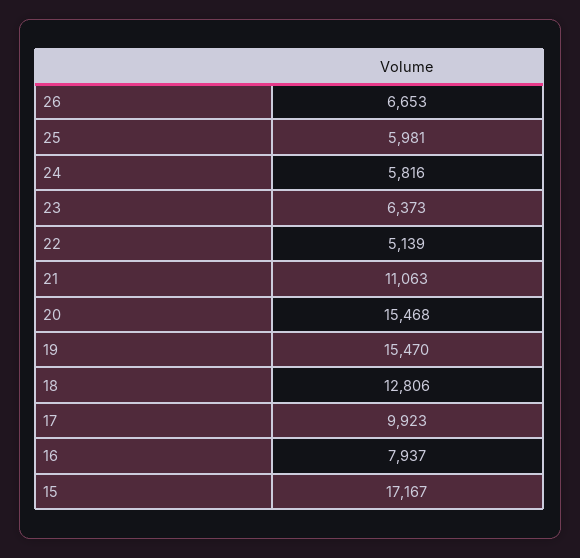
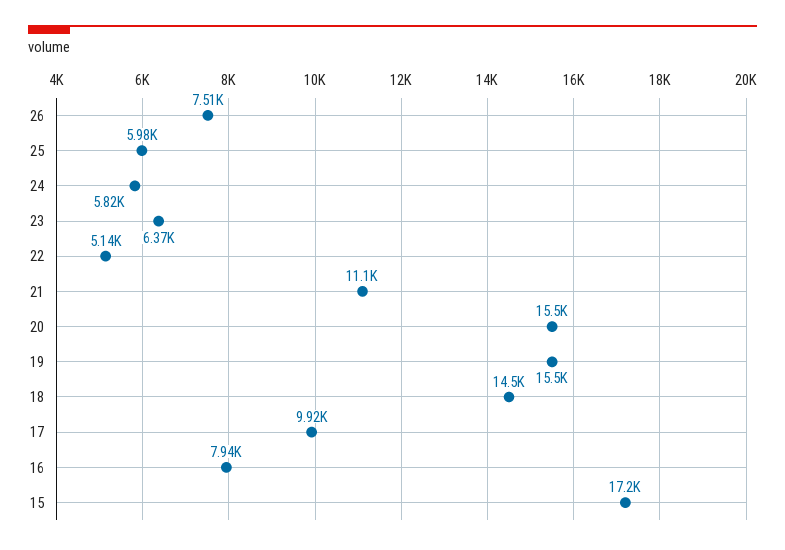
  {
-   "26": 6653,
+   "26": 7510,
    "25": 5981,
    "24": 5816,
    "23": 6373,
    "22": 5139,
    "21": 11063,
    "20": 15468,
    "19": 15470,
-   "18": 12806,
+   "18": 14500,
    "17": 9923,
    "16": 7937,
    "15": 17167
  }

